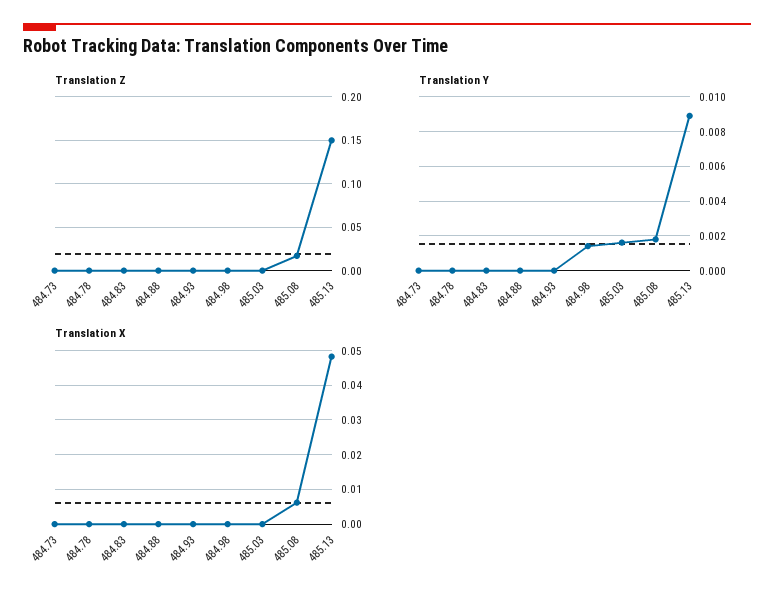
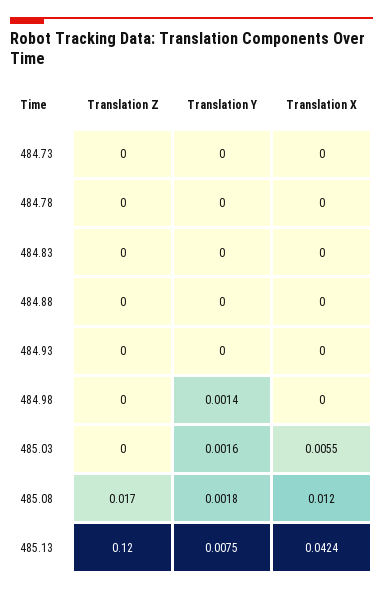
  {
    "Translation Z": {
      "484.73": 0,
      "484.78": 0,
      "484.83": 0,
      "484.88": 0,
      "484.93": 0,
      "484.98": 0,
      "485.03": 0,
      "485.08": 0.017,
-     "485.13": 0.15
+     "485.13": 0.12
    },
    "Translation Y": {
      "484.73": 0,
      "484.78": 0,
      "484.83": 0,
      "484.88": 0,
      "484.93": 0,
      "484.98": 0.0014,
      "485.03": 0.0016,
      "485.08": 0.0018,
-     "485.13": 0.009
+     "485.13": 0.0075
    },
    "Translation X": {
      "484.73": 0,
      "484.78": 0,
      "484.83": 0,
      "484.88": 0,
      "484.93": 0,
      "484.98": 0,
-     "485.03": 0,
+     "485.03": 0.0055,
-     "485.08": 0.006,
+     "485.08": 0.012,
-     "485.13": 0.048
+     "485.13": 0.0424
    }
  }

